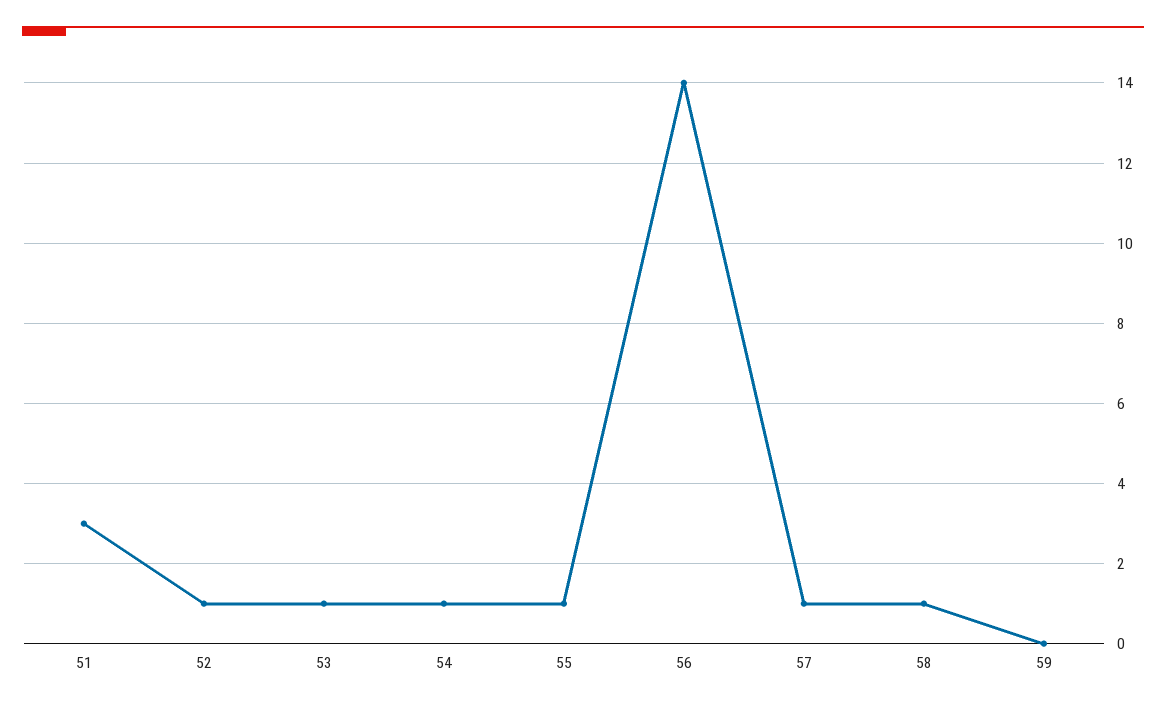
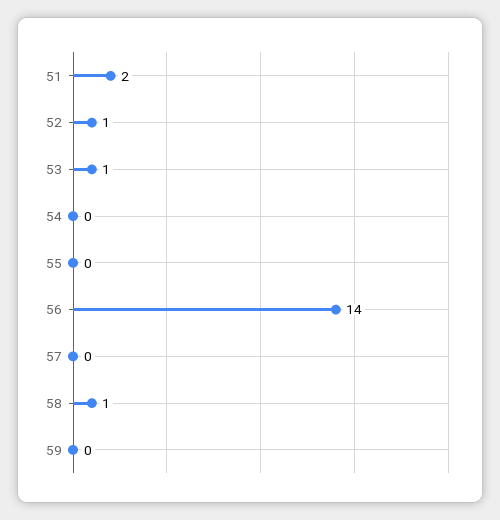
  {
-   "51": 3,
+   "51": 2,
    "52": 1,
    "53": 1,
-   "54": 1,
+   "54": 0,
-   "55": 1,
+   "55": 0,
    "56": 14,
-   "57": 1,
+   "57": 0,
    "58": 1,
    "59": 0
  }

